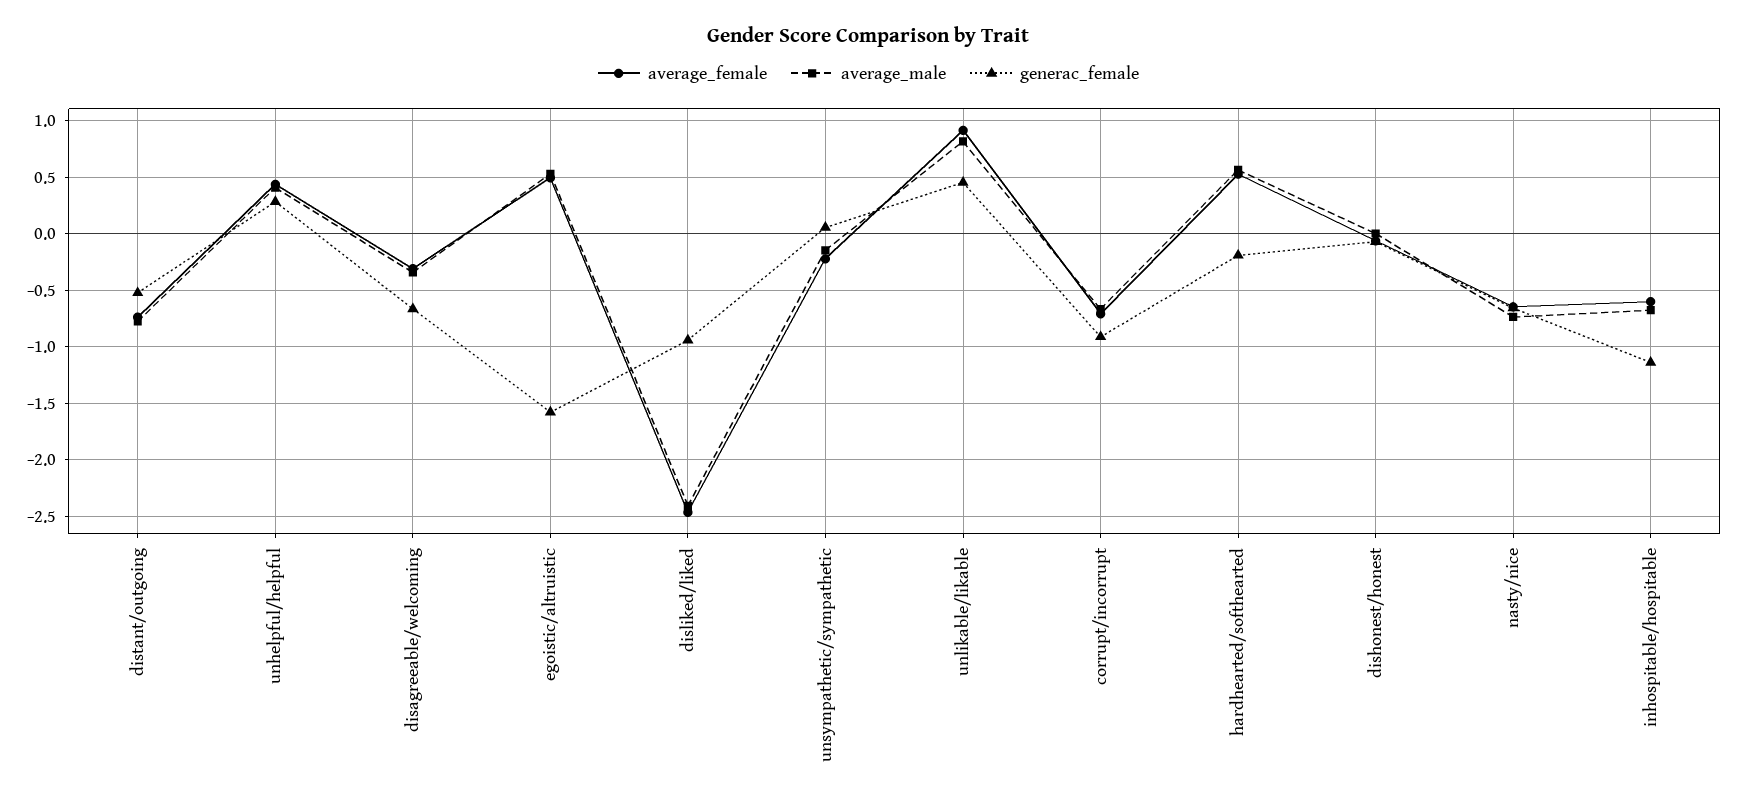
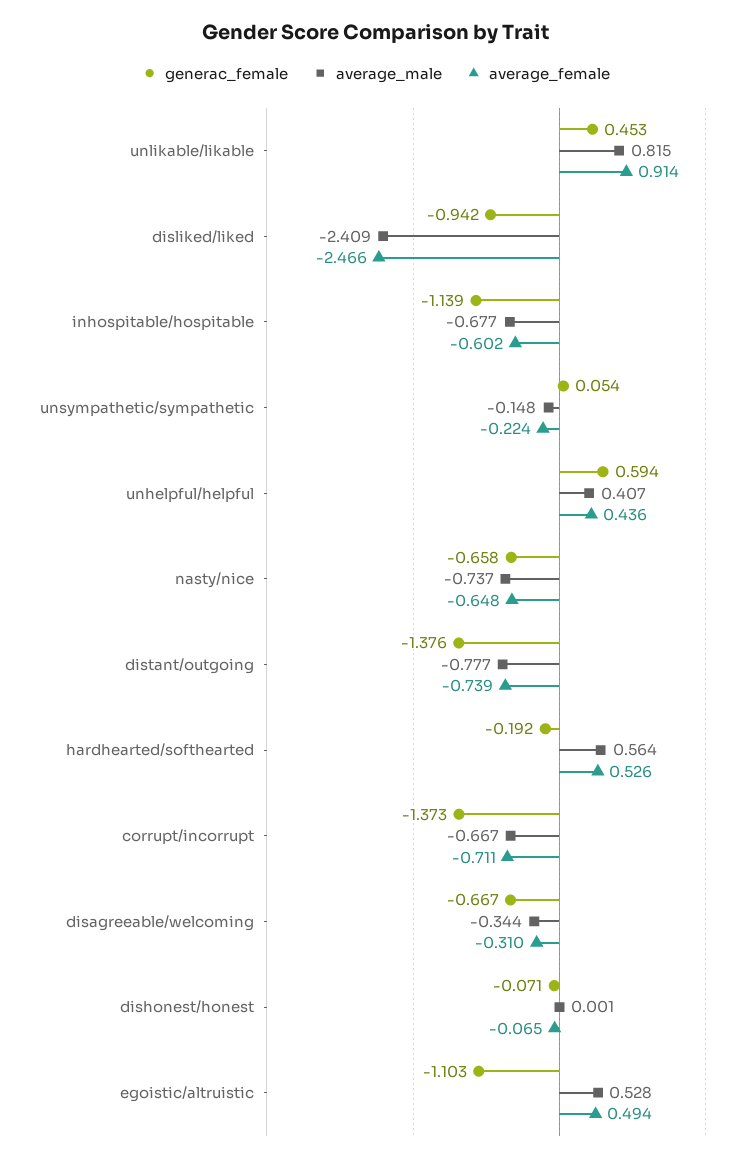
  {
    "average_female": {
      "distant/outgoing": -0.739,
      "unhelpful/helpful": 0.436,
      "disagreeable/welcoming": -0.31,
      "egoistic/altruistic": 0.494,
      "disliked/liked": -2.466,
      "unsympathetic/sympathetic": -0.224,
      "unlikable/likable": 0.914,
      "corrupt/incorrupt": -0.711,
      "hardhearted/softhearted": 0.526,
      "dishonest/honest": -0.065,
      "nasty/nice": -0.648,
      "inhospitable/hospitable": -0.602
    },
    "average_male": {
      "distant/outgoing": -0.777,
      "unhelpful/helpful": 0.407,
      "disagreeable/welcoming": -0.344,
      "egoistic/altruistic": 0.528,
      "disliked/liked": -2.409,
      "unsympathetic/sympathetic": -0.148,
      "unlikable/likable": 0.815,
      "corrupt/incorrupt": -0.667,
      "hardhearted/softhearted": 0.564,
      "dishonest/honest": 0.001,
      "nasty/nice": -0.737,
      "inhospitable/hospitable": -0.677
    },
    "generac_female": {
-     "distant/outgoing": -0.5,
+     "distant/outgoing": -1.376,
-     "unhelpful/helpful": 0.3,
+     "unhelpful/helpful": 0.594,
      "disagreeable/welcoming": -0.667,
-     "egoistic/altruistic": -1.6,
+     "egoistic/altruistic": -1.103,
      "disliked/liked": -0.942,
      "unsympathetic/sympathetic": 0.054,
      "unlikable/likable": 0.453,
-     "corrupt/incorrupt": -0.9,
+     "corrupt/incorrupt": -1.373,
      "hardhearted/softhearted": -0.192,
      "dishonest/honest": -0.071,
      "nasty/nice": -0.658,
      "inhospitable/hospitable": -1.139
    }
  }

